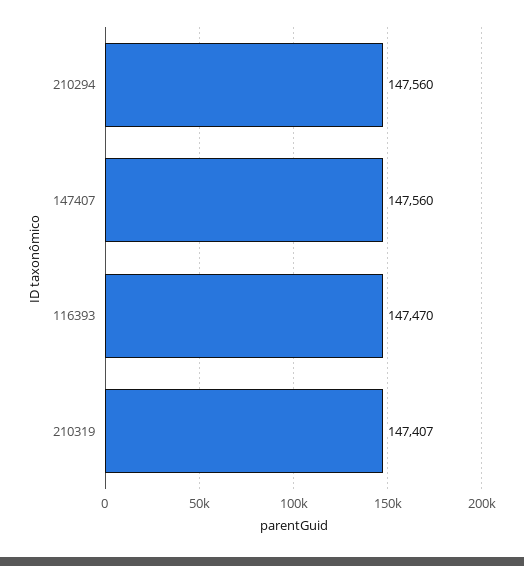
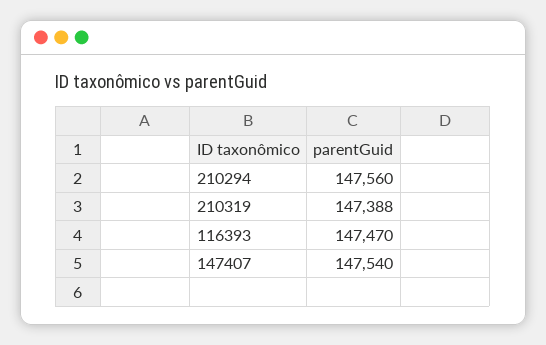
  {
    "210294": 147560,
-   "147407": 147560,
+   "147407": 147540,
    "116393": 147470,
-   "210319": 147407
+   "210319": 147388
  }

